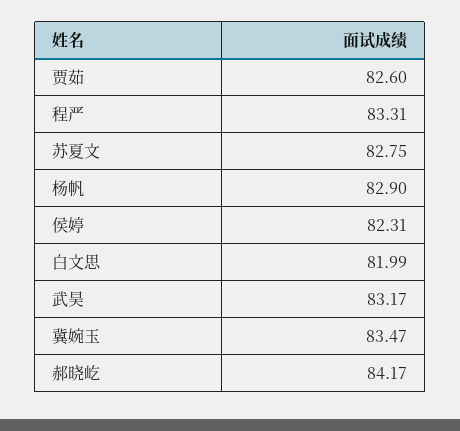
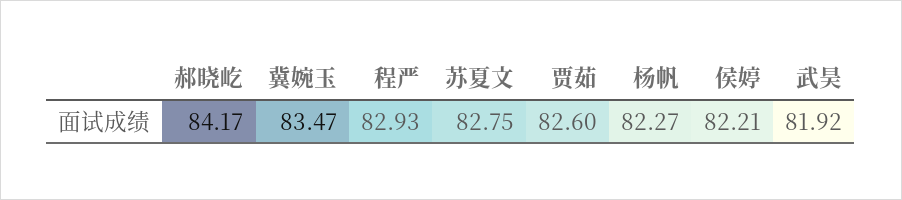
  {
    "贾茹": 82.6,
-   "程严": 83.31,
+   "程严": 82.93,
    "苏夏文": 82.75,
-   "杨帆": 82.9,
+   "杨帆": 82.27,
-   "侯婷": 82.31,
+   "侯婷": 82.21,
-   "白文思": 81.99,
-   "武昊": 83.17,
+   "武昊": 81.92,
    "冀婉玉": 83.47,
    "郝晓屹": 84.17
  }

